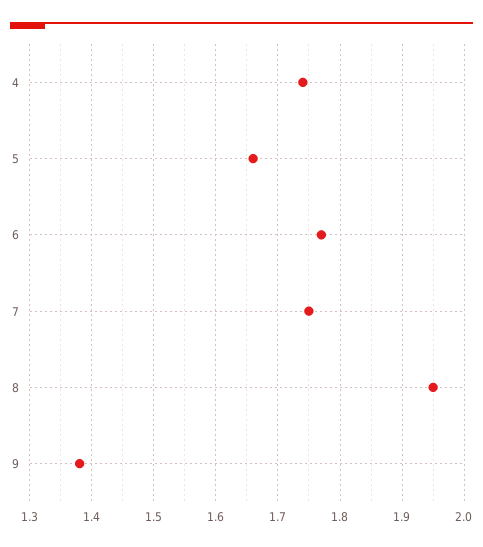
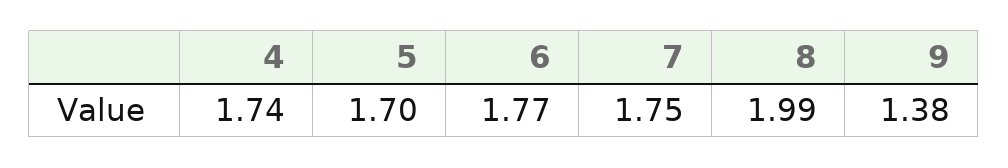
  {
    "4": 1.74,
-   "5": 1.66,
+   "5": 1.7,
    "6": 1.77,
    "7": 1.75,
-   "8": 1.95,
+   "8": 1.99,
    "9": 1.38
  }

